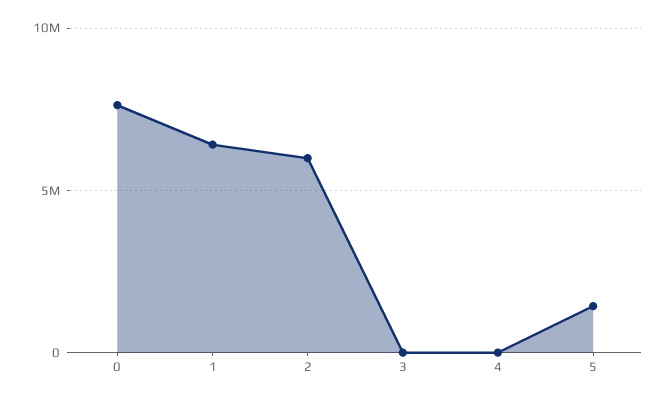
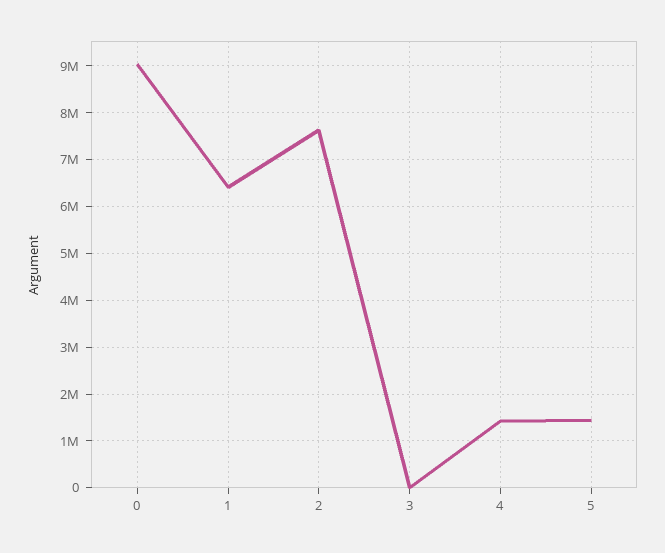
  {
-   "0": 7500000,
+   "0": 9000000,
    "1": 6400000,
-   "2": 6000000,
+   "2": 7600000,
    "3": 0,
-   "4": 0,
+   "4": 1400000,
    "5": 1400000
  }

